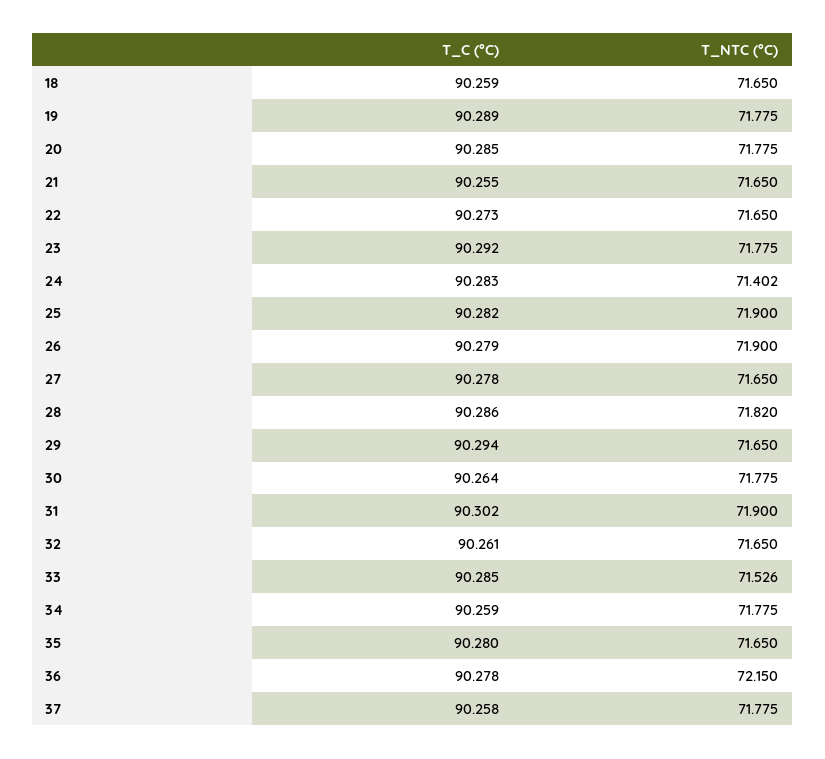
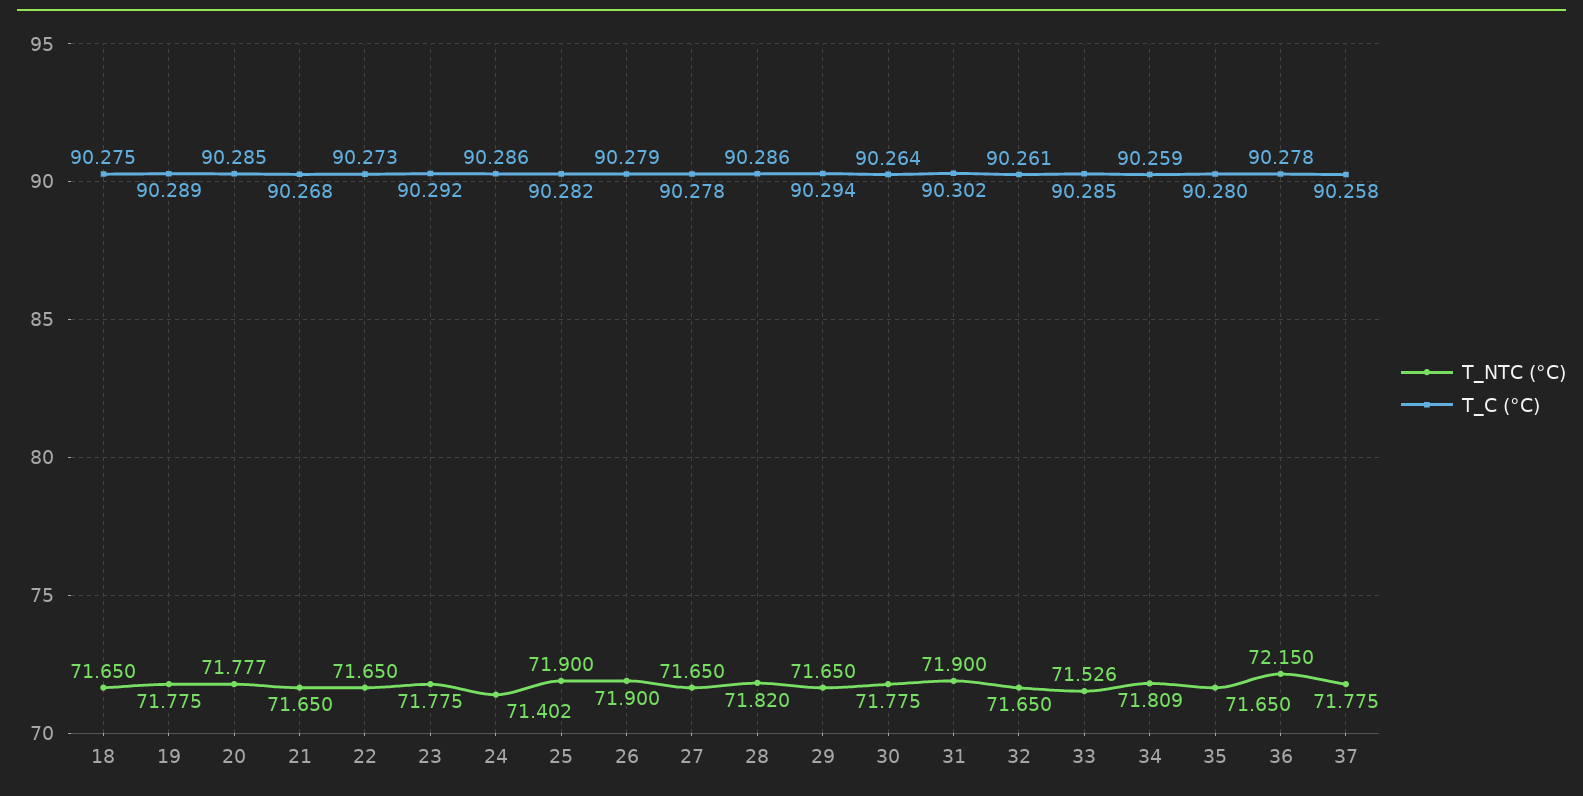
  {
    "T_C (°C)": {
-     "18": 90.259,
+     "18": 90.275,
      "19": 90.289,
      "20": 90.285,
-     "21": 90.255,
+     "21": 90.268,
      "22": 90.273,
      "23": 90.292,
-     "24": 90.283,
+     "24": 90.286,
      "25": 90.282,
      "26": 90.279,
      "27": 90.278,
      "28": 90.286,
      "29": 90.294,
      "30": 90.264,
      "31": 90.302,
      "32": 90.261,
      "33": 90.285,
      "34": 90.259,
      "35": 90.28,
      "36": 90.278,
      "37": 90.258
    },
    "T_NTC (°C)": {
      "18": 71.65,
      "19": 71.775,
-     "20": 71.775,
+     "20": 71.777,
      "21": 71.65,
      "22": 71.65,
      "23": 71.775,
      "24": 71.402,
      "25": 71.9,
      "26": 71.9,
      "27": 71.65,
      "28": 71.82,
      "29": 71.65,
      "30": 71.775,
      "31": 71.9,
      "32": 71.65,
      "33": 71.526,
-     "34": 71.775,
+     "34": 71.809,
      "35": 71.65,
      "36": 72.15,
      "37": 71.775
    }
  }

